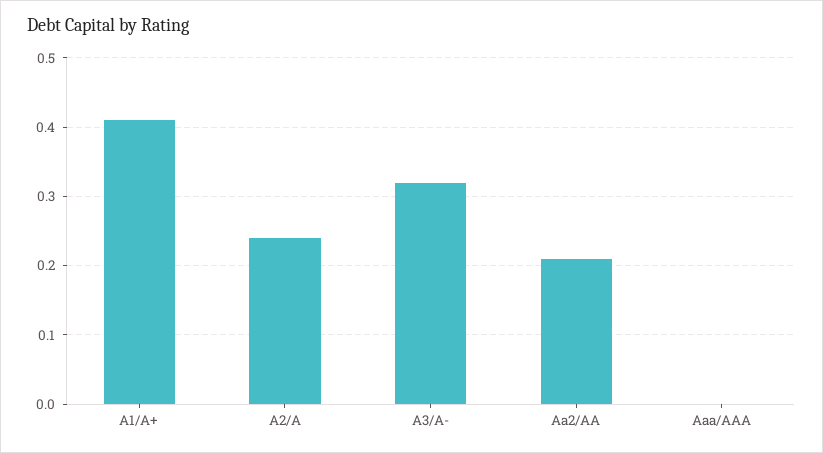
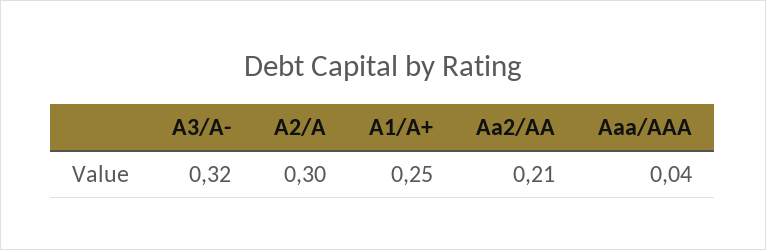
  {
-   "A1/A+": 0.41,
+   "A1/A+": 0.25,
-   "A2/A": 0.24,
+   "A2/A": 0.3,
    "A3/A-": 0.32,
    "Aa2/AA": 0.21,
-   "Aaa/AAA": 0
+   "Aaa/AAA": 0.04
  }

